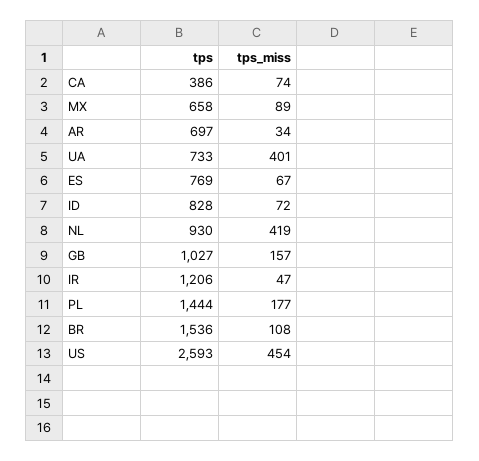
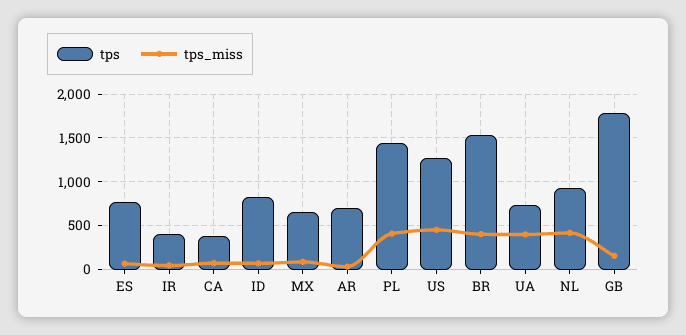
  {
    "tps": {
      "CA": 386,
      "MX": 658,
      "AR": 697,
      "UA": 733,
      "ES": 769,
      "ID": 828,
      "NL": 930,
-     "GB": 1027,
+     "GB": 1800,
-     "IR": 1206,
+     "IR": 400,
      "PL": 1444,
      "BR": 1536,
-     "US": 2593
+     "US": 1300
    },
    "tps_miss": {
      "CA": 74,
      "MX": 89,
      "AR": 34,
      "UA": 401,
      "ES": 67,
      "ID": 72,
      "NL": 419,
      "GB": 157,
      "IR": 47,
-     "PL": 177,
+     "PL": 400,
-     "BR": 108,
+     "BR": 400,
      "US": 454
    }
  }

